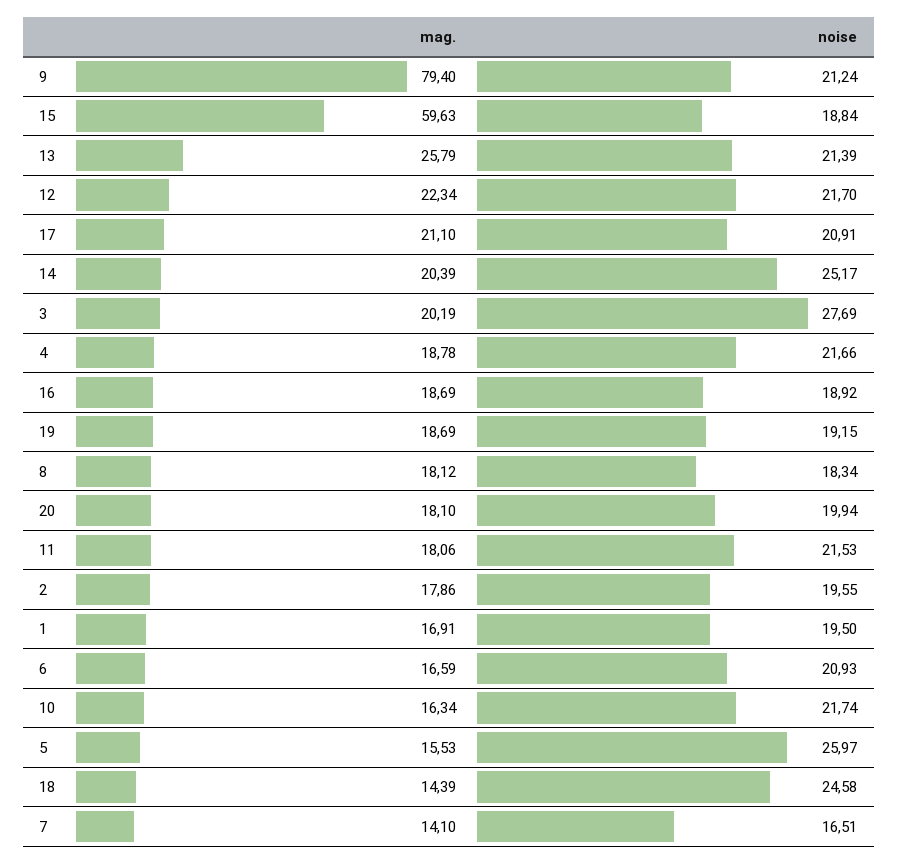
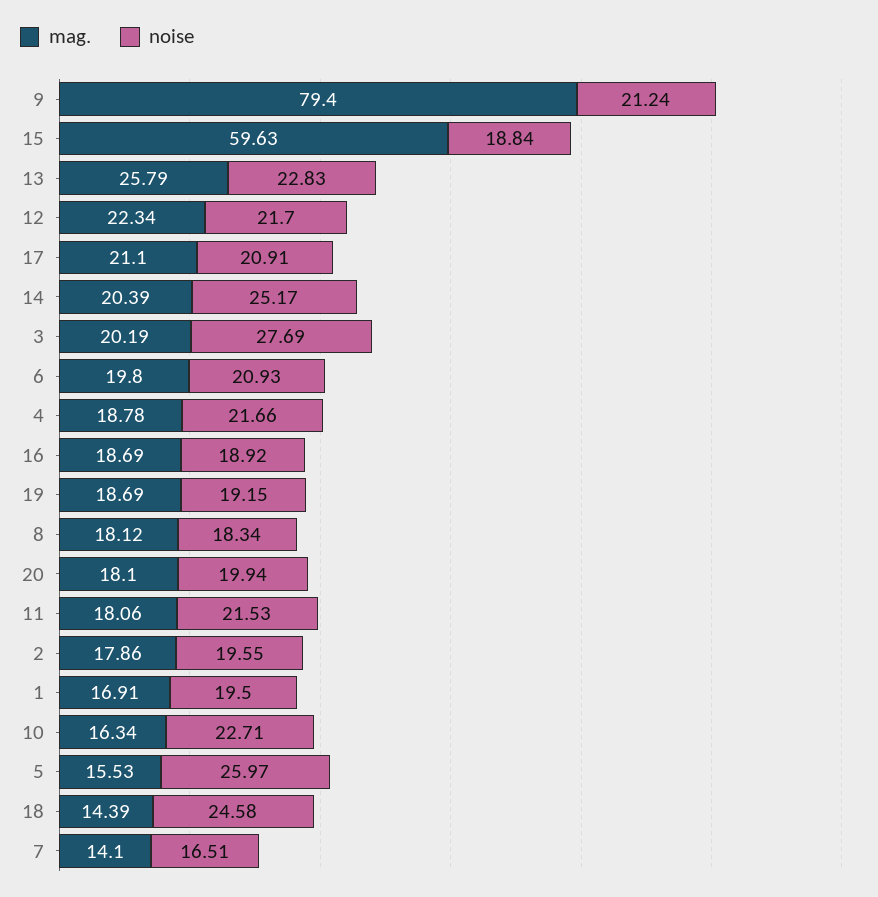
  {
    "mag.": {
      "9": 79.4,
      "15": 59.63,
      "13": 25.79,
      "12": 22.34,
      "17": 21.1,
      "14": 20.39,
      "3": 20.19,
      "4": 18.78,
      "16": 18.69,
      "19": 18.69,
      "8": 18.12,
      "20": 18.1,
      "11": 18.06,
      "2": 17.86,
      "1": 16.91,
-     "6": 16.59,
+     "6": 19.8,
      "10": 16.34,
      "5": 15.53,
      "18": 14.39,
      "7": 14.1
    },
    "noise": {
      "9": 21.24,
      "15": 18.84,
-     "13": 21.39,
+     "13": 22.83,
      "12": 21.7,
      "17": 20.91,
      "14": 25.17,
      "3": 27.69,
      "4": 21.66,
      "16": 18.92,
      "19": 19.15,
      "8": 18.34,
      "20": 19.94,
      "11": 21.53,
      "2": 19.55,
      "1": 19.5,
      "6": 20.93,
-     "10": 21.74,
+     "10": 22.71,
      "5": 25.97,
      "18": 24.58,
      "7": 16.51
    }
  }

